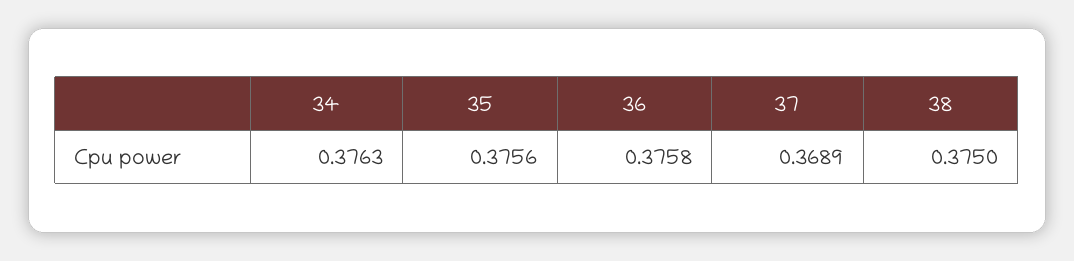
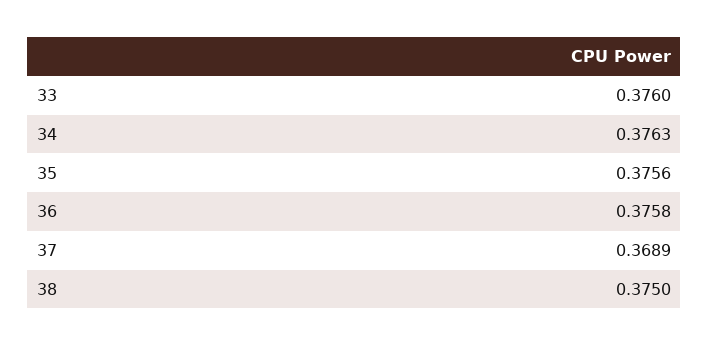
  {
    "34": 0.3763,
    "35": 0.3756,
    "36": 0.3758,
    "37": 0.3689,
-   "38": 0.375
+   "38": 0.375,
+   "33": 0.376
  }

